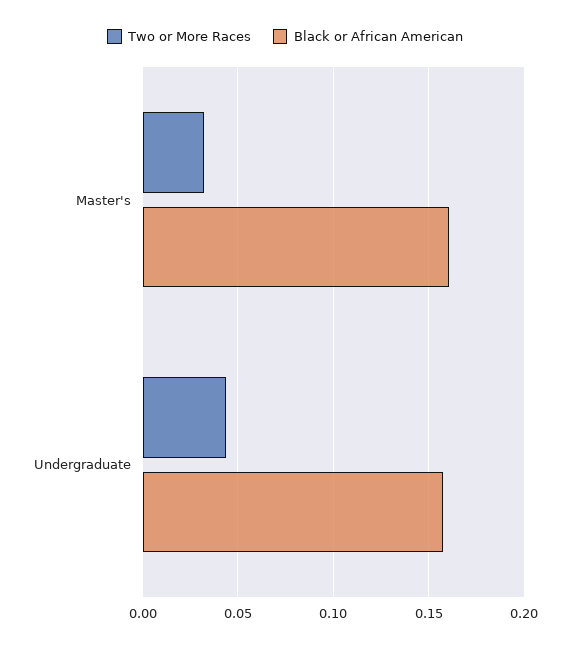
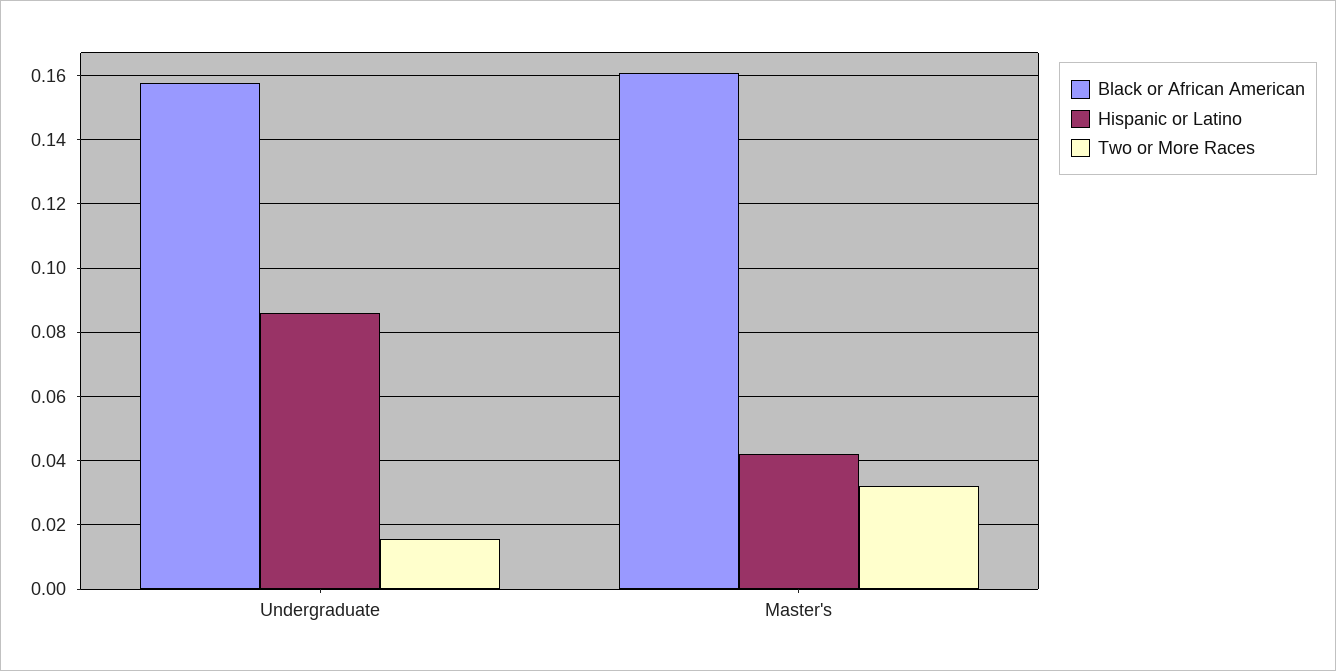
  {
    "Two or More Races": {
      "Master's": 0.032,
-     "Undergraduate": 0.045
+     "Undergraduate": 0.016
    },
    "Black or African American": {
      "Master's": 0.16,
      "Undergraduate": 0.158
-   }
+   },
+   "Hispanic or Latino": {
+     "Undergraduate": 0.086,
+     "Master's": 0.042
+   }
  }

